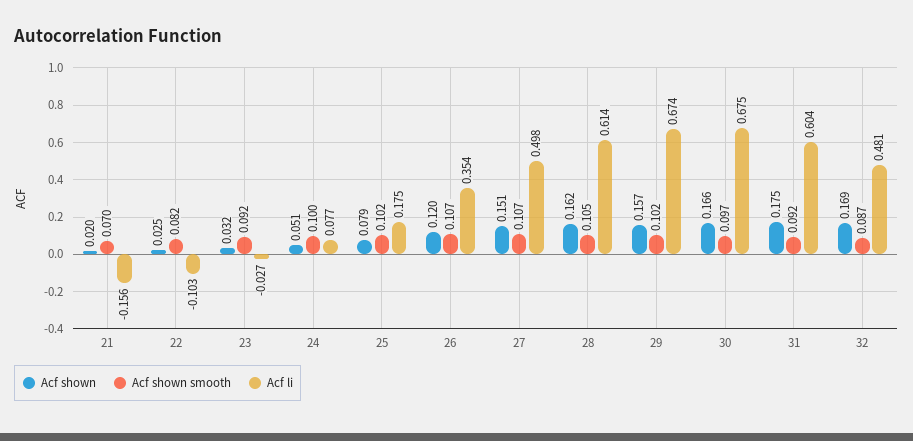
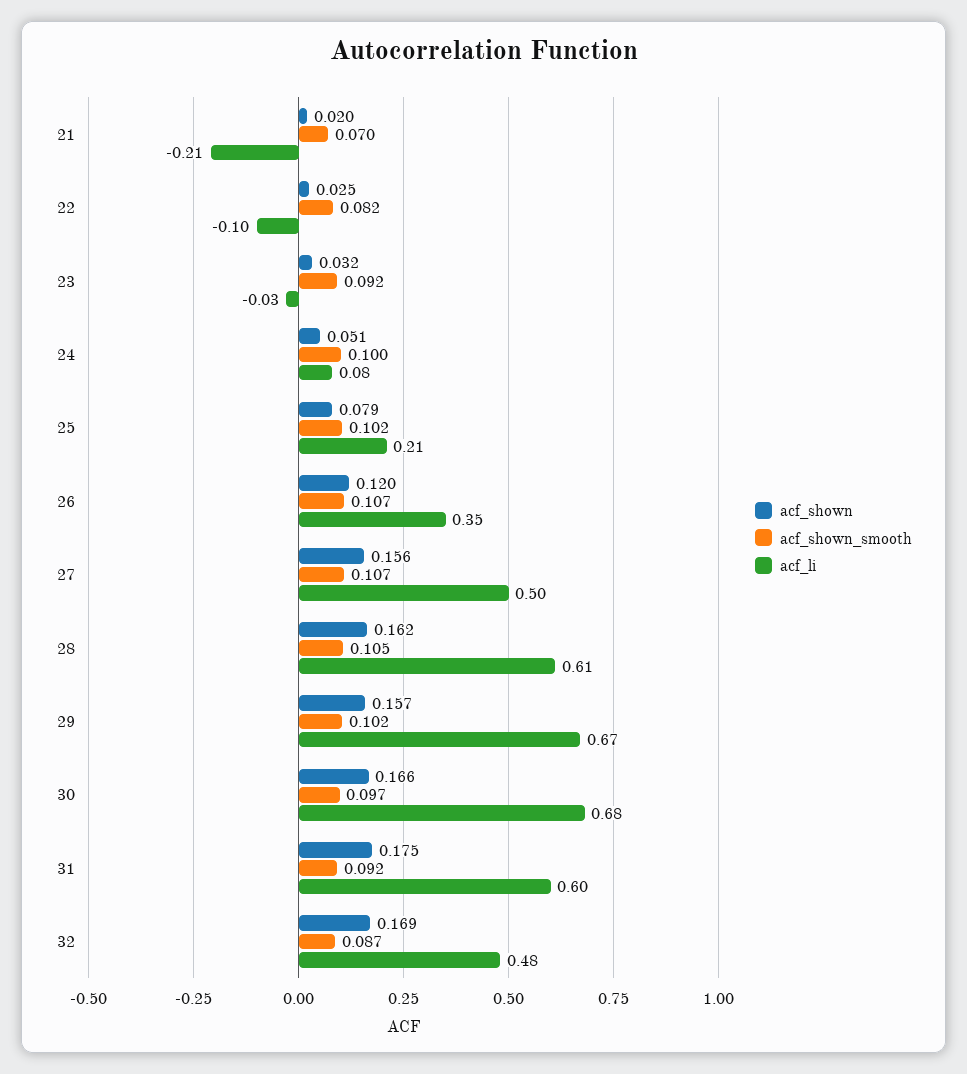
  {
    "Acf shown": {
      "21": 0.02,
      "22": 0.025,
      "23": 0.032,
      "24": 0.051,
      "25": 0.079,
      "26": 0.12,
-     "27": 0.151,
+     "27": 0.156,
      "28": 0.162,
      "29": 0.157,
      "30": 0.166,
      "31": 0.175,
      "32": 0.169
    },
    "Acf shown smooth": {
      "21": 0.07,
      "22": 0.082,
      "23": 0.092,
      "24": 0.1,
      "25": 0.102,
      "26": 0.107,
      "27": 0.107,
      "28": 0.105,
      "29": 0.102,
      "30": 0.097,
      "31": 0.092,
      "32": 0.087
    },
    "Acf li": {
-     "21": -0.156,
+     "21": -0.21,
      "22": -0.103,
      "23": -0.027,
      "24": 0.077,
-     "25": 0.175,
+     "25": 0.21,
      "26": 0.354,
      "27": 0.498,
      "28": 0.614,
      "29": 0.674,
      "30": 0.675,
      "31": 0.604,
      "32": 0.481
    }
  }

